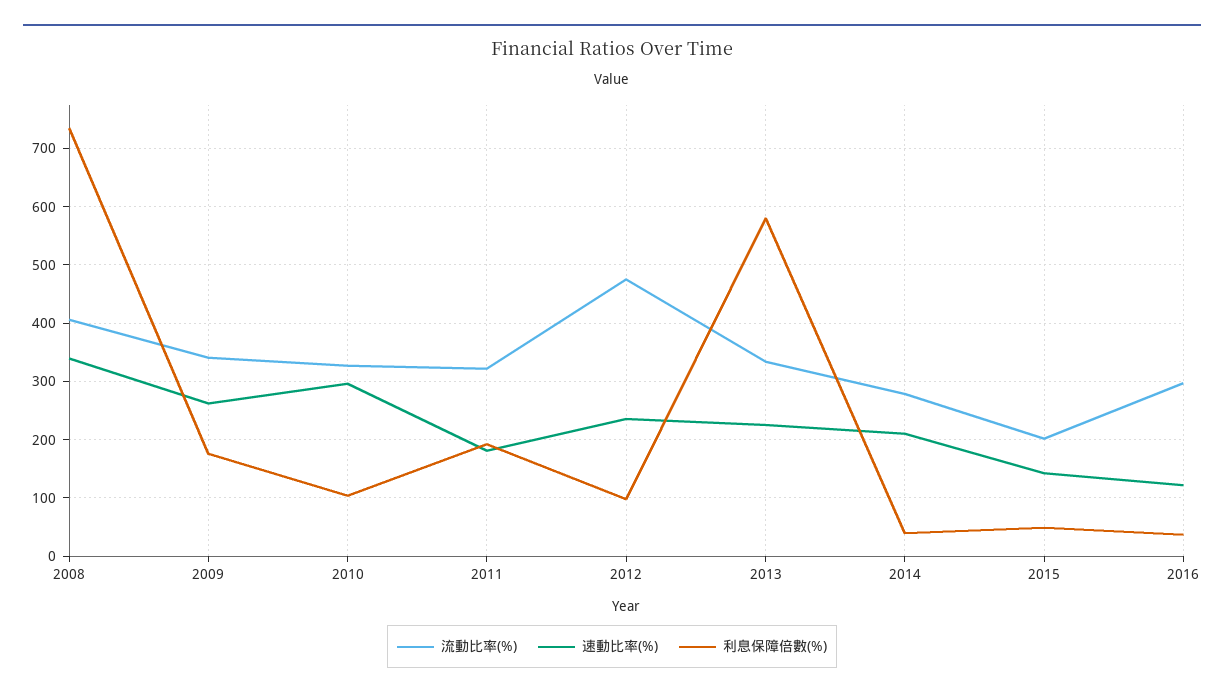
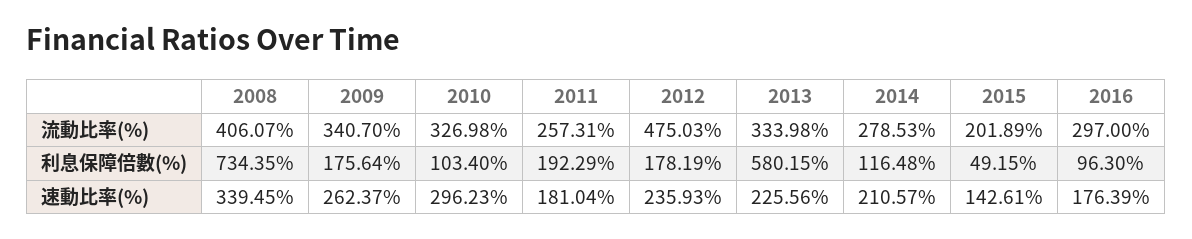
  {
    "流動比率(%)": {
      "2008": 406.07,
      "2009": 340.7,
      "2010": 326.98,
-     "2011": 320,
+     "2011": 257.31,
      "2012": 475.03,
      "2013": 333.98,
      "2014": 278.53,
      "2015": 201.89,
      "2016": 297
    },
    "速動比率(%)": {
      "2008": 339.45,
      "2009": 262.37,
      "2010": 296.23,
      "2011": 181.04,
      "2012": 235.93,
      "2013": 225.56,
      "2014": 210.57,
      "2015": 142.61,
-     "2016": 120
+     "2016": 176.39
    },
    "利息保障倍數(%)": {
      "2008": 734.35,
      "2009": 175.64,
      "2010": 103.4,
      "2011": 192.29,
-     "2012": 100,
+     "2012": 178.19,
      "2013": 580.15,
-     "2014": 40,
+     "2014": 116.48,
      "2015": 49.15,
-     "2016": 40
+     "2016": 96.3
    }
  }

